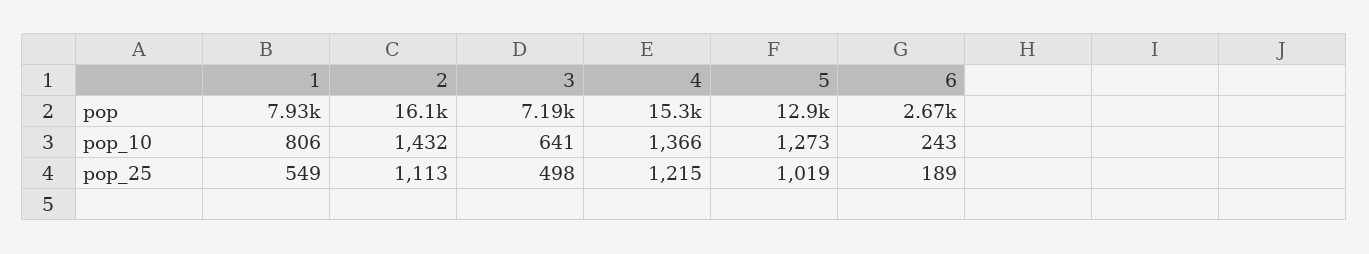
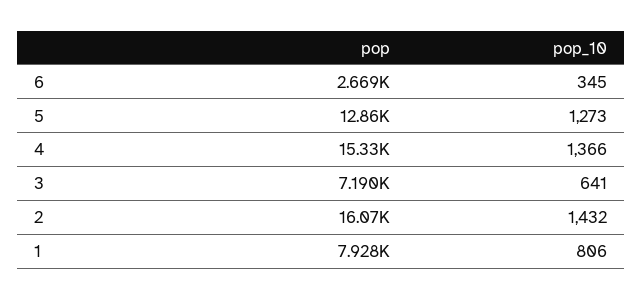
  {
    "1": {
      "pop": 7928,
-     "pop_10": 806,
+     "pop_10": 806
-     "pop_25": 549
    },
    "2": {
      "pop": 16070,
-     "pop_10": 1432,
+     "pop_10": 1432
-     "pop_25": 1113
    },
    "3": {
      "pop": 7190,
-     "pop_10": 641,
+     "pop_10": 641
-     "pop_25": 498
    },
    "4": {
      "pop": 15330,
-     "pop_10": 1366,
+     "pop_10": 1366
-     "pop_25": 1215
    },
    "5": {
      "pop": 12860,
-     "pop_10": 1273,
+     "pop_10": 1273
-     "pop_25": 1019
    },
    "6": {
      "pop": 2669,
-     "pop_10": 243,
+     "pop_10": 345
-     "pop_25": 189
    }
  }

